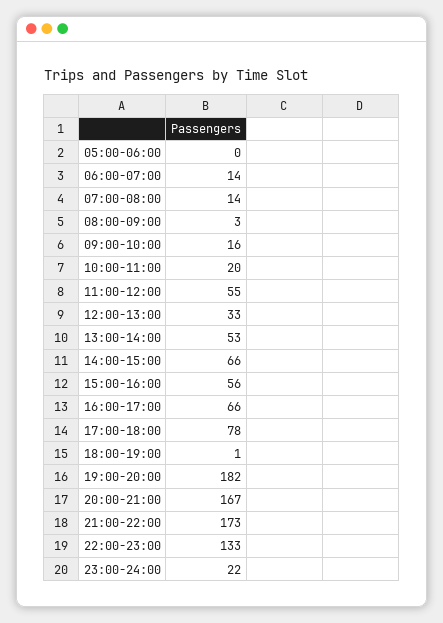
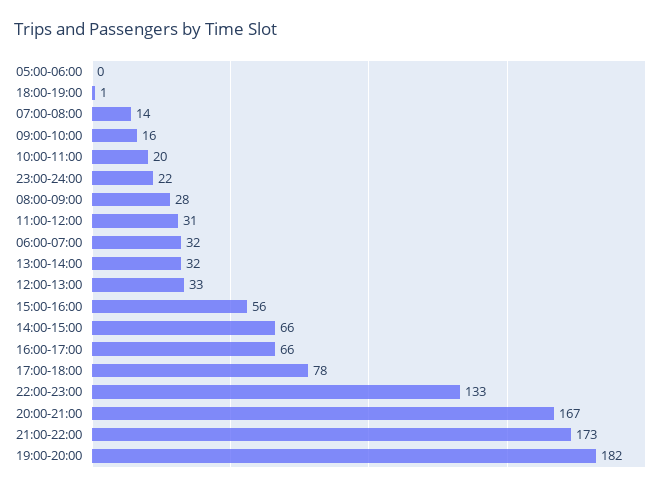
  {
    "05:00-06:00": 0,
-   "06:00-07:00": 14,
+   "06:00-07:00": 32,
    "07:00-08:00": 14,
-   "08:00-09:00": 3,
+   "08:00-09:00": 28,
    "09:00-10:00": 16,
    "10:00-11:00": 20,
-   "11:00-12:00": 55,
+   "11:00-12:00": 31,
    "12:00-13:00": 33,
-   "13:00-14:00": 53,
+   "13:00-14:00": 32,
    "14:00-15:00": 66,
    "15:00-16:00": 56,
    "16:00-17:00": 66,
    "17:00-18:00": 78,
    "18:00-19:00": 1,
    "19:00-20:00": 182,
    "20:00-21:00": 167,
    "21:00-22:00": 173,
    "22:00-23:00": 133,
    "23:00-24:00": 22
  }

